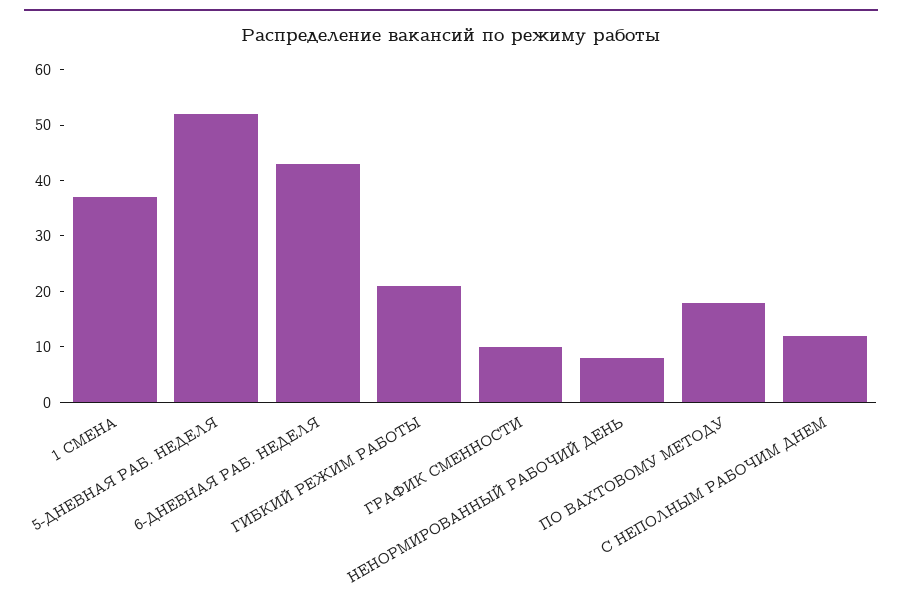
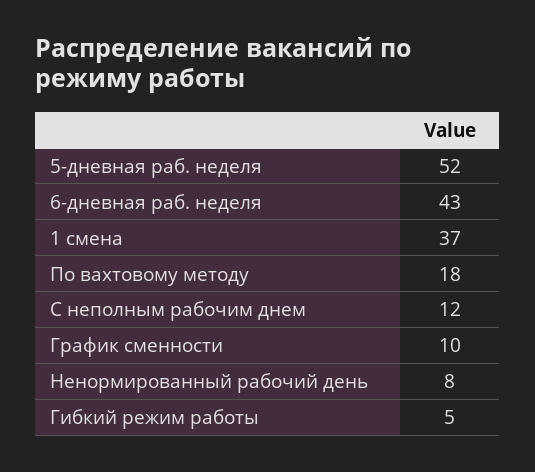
  {
    "1 СМЕНА": 37,
    "5-ДНЕВНАЯ РАБ. НЕДЕЛЯ": 52,
    "6-ДНЕВНАЯ РАБ. НЕДЕЛЯ": 43,
-   "ГИБКИЙ РЕЖИМ РАБОТЫ": 20,
+   "ГИБКИЙ РЕЖИМ РАБОТЫ": 5,
    "ГРАФИК СМЕННОСТИ": 10,
    "НЕНОРМИРОВАННЫЙ РАБОЧИЙ ДЕНЬ": 8,
    "ПО ВАХТОВОМУ МЕТОДУ": 18,
    "С НЕПОЛНЫМ РАБОЧИМ ДНЕМ": 12
  }

